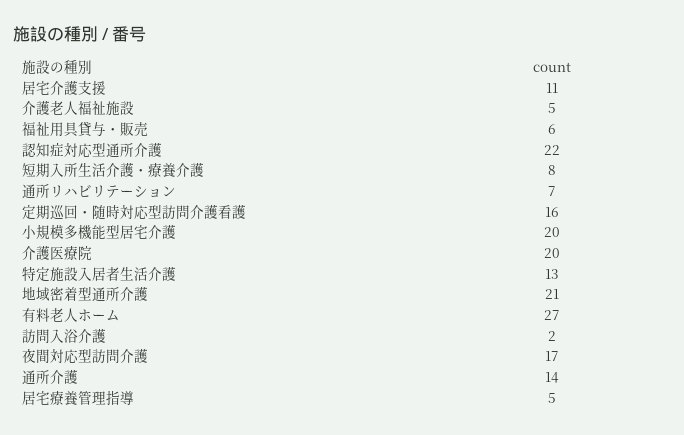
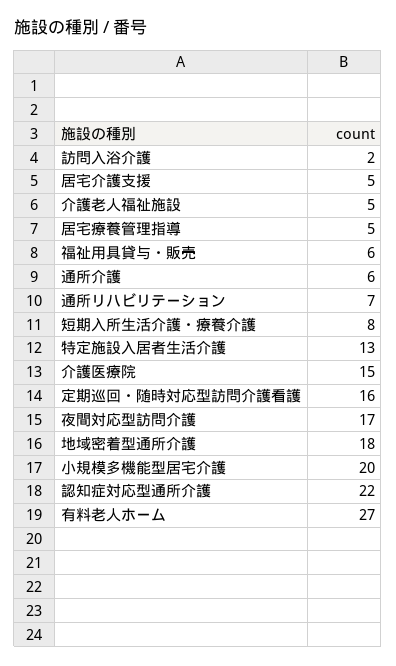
  {
-   "居宅介護支援": 11,
+   "居宅介護支援": 5,
    "介護老人福祉施設": 5,
    "福祉用具貸与・販売": 6,
    "認知症対応型通所介護": 22,
    "短期入所生活介護・療養介護": 8,
    "通所リハビリテーション": 7,
    "定期巡回・随時対応型訪問介護看護": 16,
    "小規模多機能型居宅介護": 20,
-   "介護医療院": 20,
+   "介護医療院": 15,
    "特定施設入居者生活介護": 13,
-   "地域密着型通所介護": 21,
+   "地域密着型通所介護": 18,
    "有料老人ホーム": 27,
    "訪問入浴介護": 2,
    "夜間対応型訪問介護": 17,
-   "通所介護": 14,
+   "通所介護": 6,
    "居宅療養管理指導": 5
  }

